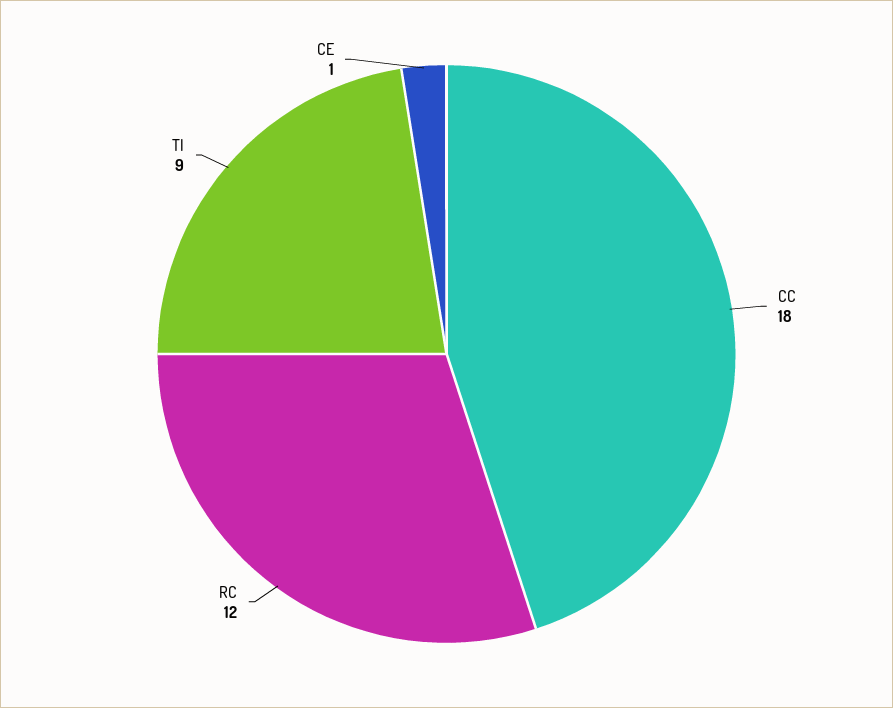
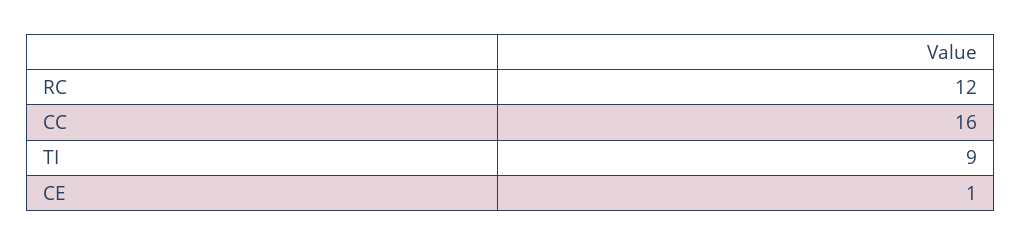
  {
-   "CC": 18,
+   "CC": 16,
    "RC": 12,
    "TI": 9,
    "CE": 1
  }

